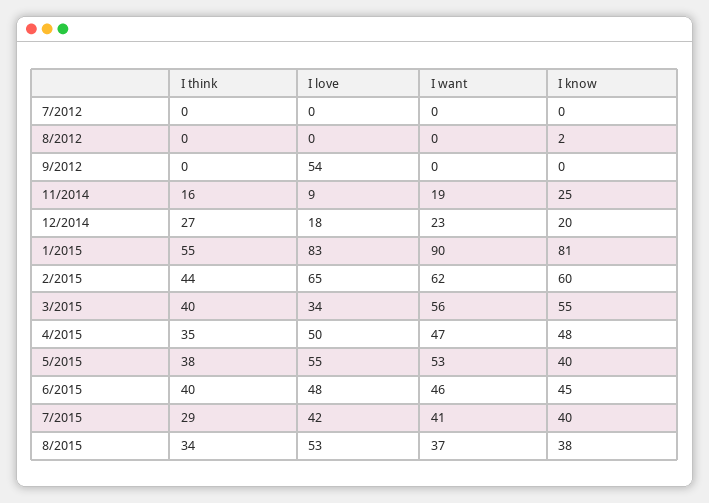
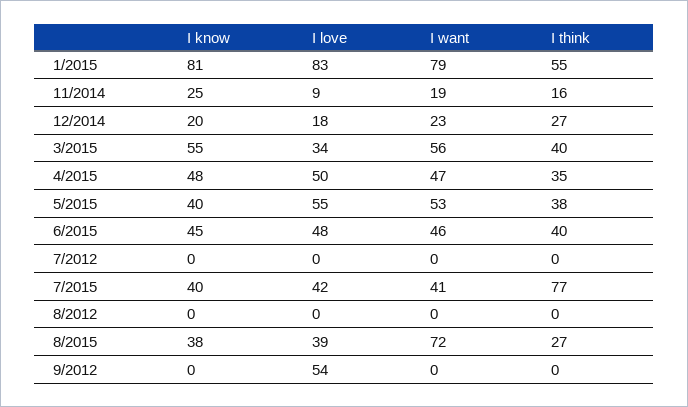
  {
    "I think": {
      "7/2012": 0,
      "8/2012": 0,
      "9/2012": 0,
      "11/2014": 16,
      "12/2014": 27,
      "1/2015": 55,
-     "2/2015": 44,
      "3/2015": 40,
      "4/2015": 35,
      "5/2015": 38,
      "6/2015": 40,
-     "7/2015": 29,
+     "7/2015": 77,
-     "8/2015": 34
+     "8/2015": 27
    },
    "I love": {
      "7/2012": 0,
      "8/2012": 0,
      "9/2012": 54,
      "11/2014": 9,
      "12/2014": 18,
      "1/2015": 83,
-     "2/2015": 65,
      "3/2015": 34,
      "4/2015": 50,
      "5/2015": 55,
      "6/2015": 48,
      "7/2015": 42,
-     "8/2015": 53
+     "8/2015": 39
    },
    "I want": {
      "7/2012": 0,
      "8/2012": 0,
      "9/2012": 0,
      "11/2014": 19,
      "12/2014": 23,
-     "1/2015": 90,
+     "1/2015": 79,
-     "2/2015": 62,
      "3/2015": 56,
      "4/2015": 47,
      "5/2015": 53,
      "6/2015": 46,
      "7/2015": 41,
-     "8/2015": 37
+     "8/2015": 72
    },
    "I know": {
      "7/2012": 0,
-     "8/2012": 2,
+     "8/2012": 0,
      "9/2012": 0,
      "11/2014": 25,
      "12/2014": 20,
      "1/2015": 81,
-     "2/2015": 60,
      "3/2015": 55,
      "4/2015": 48,
      "5/2015": 40,
      "6/2015": 45,
      "7/2015": 40,
      "8/2015": 38
    }
  }

